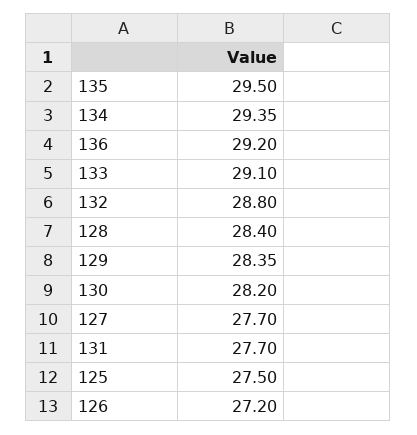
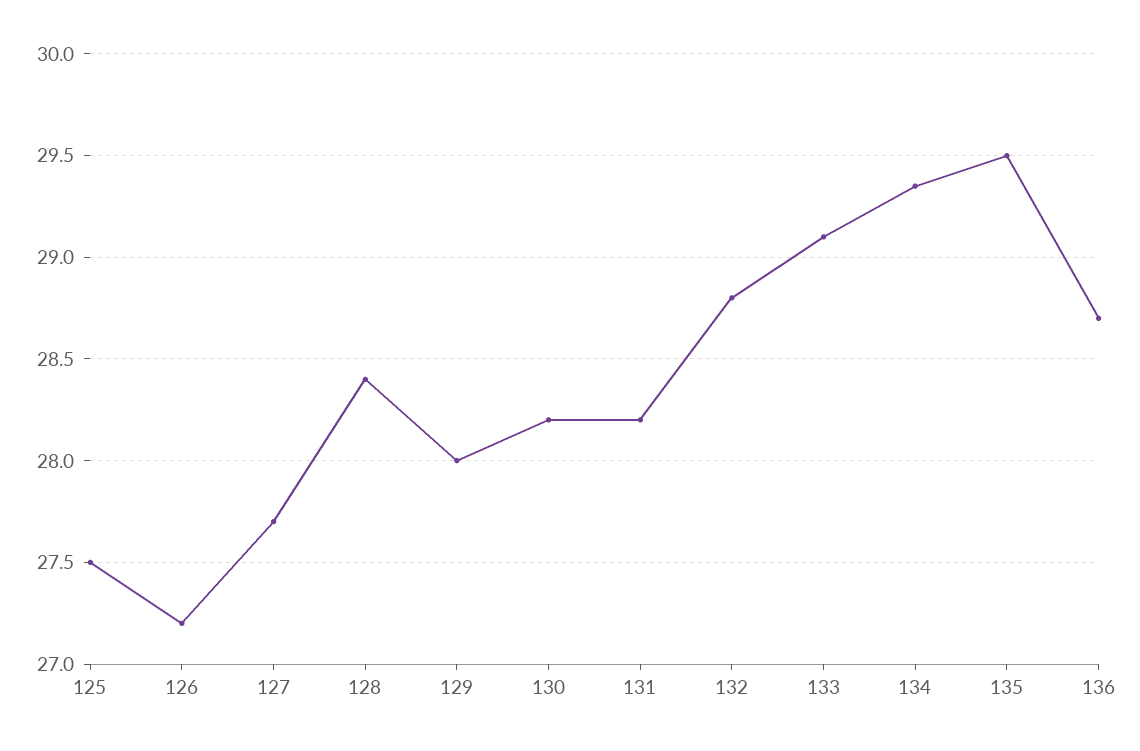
  {
    "135": 29.5,
    "134": 29.35,
-   "136": 29.2,
+   "136": 28.7,
    "133": 29.1,
    "132": 28.8,
    "128": 28.4,
-   "129": 28.35,
+   "129": 28,
    "130": 28.2,
    "127": 27.7,
-   "131": 27.7,
+   "131": 28.2,
    "125": 27.5,
    "126": 27.2
  }

